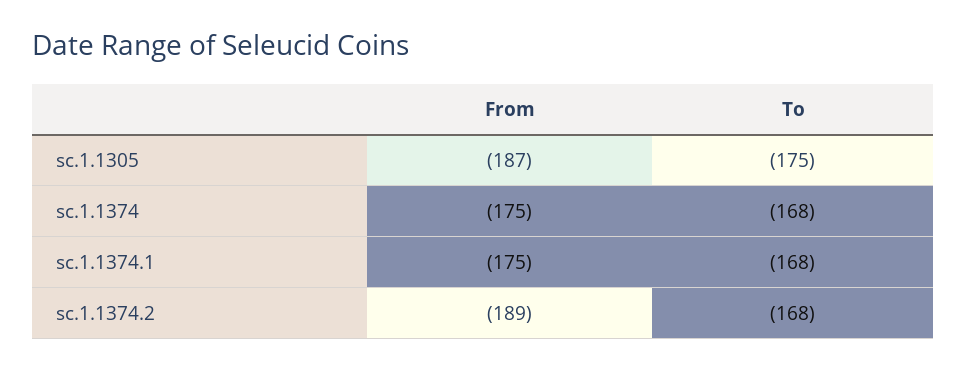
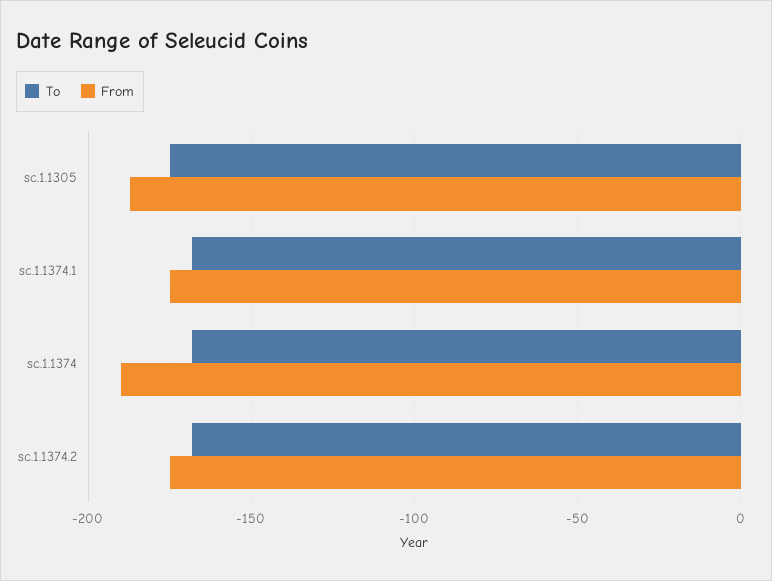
  {
    "From": {
      "sc.1.1305": -187,
-     "sc.1.1374": -175,
+     "sc.1.1374": -190,
      "sc.1.1374.1": -175,
-     "sc.1.1374.2": -189
+     "sc.1.1374.2": -175
    },
    "To": {
      "sc.1.1305": -175,
      "sc.1.1374": -168,
      "sc.1.1374.1": -168,
      "sc.1.1374.2": -168
    }
  }

